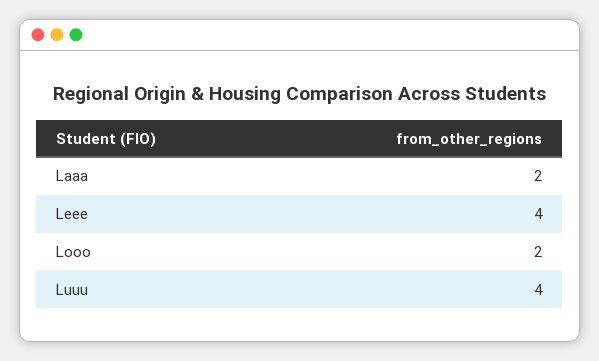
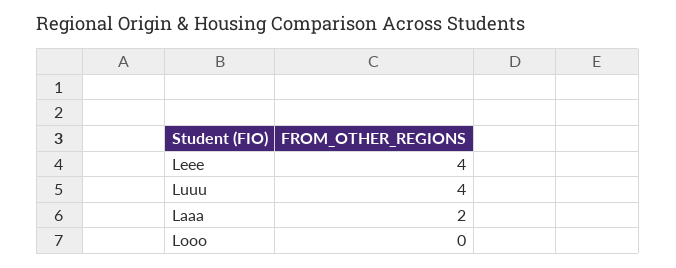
  {
    "Laaa": 2,
    "Leee": 4,
-   "Looo": 2,
+   "Looo": 0,
    "Luuu": 4
  }

